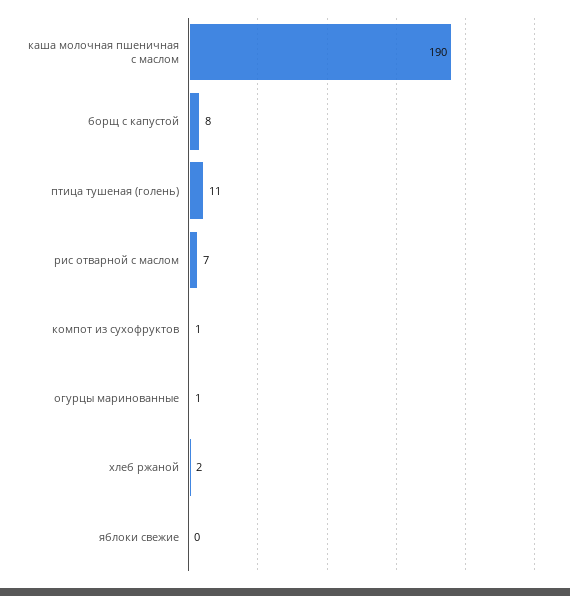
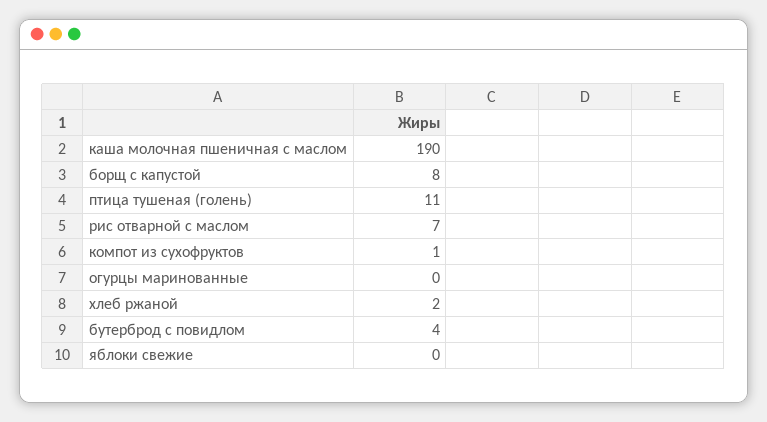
  {
    "каша молочная пшеничная с маслом": 190,
    "борщ с капустой": 8,
    "птица тушеная (голень)": 11,
    "рис отварной с маслом": 7,
    "компот из сухофруктов": 1,
-   "огурцы маринованные": 1,
+   "огурцы маринованные": 0,
    "хлеб ржаной": 2,
-   "яблоки свежие": 0
+   "яблоки свежие": 0,
+   "бутерброд с повидлом": 4
  }

